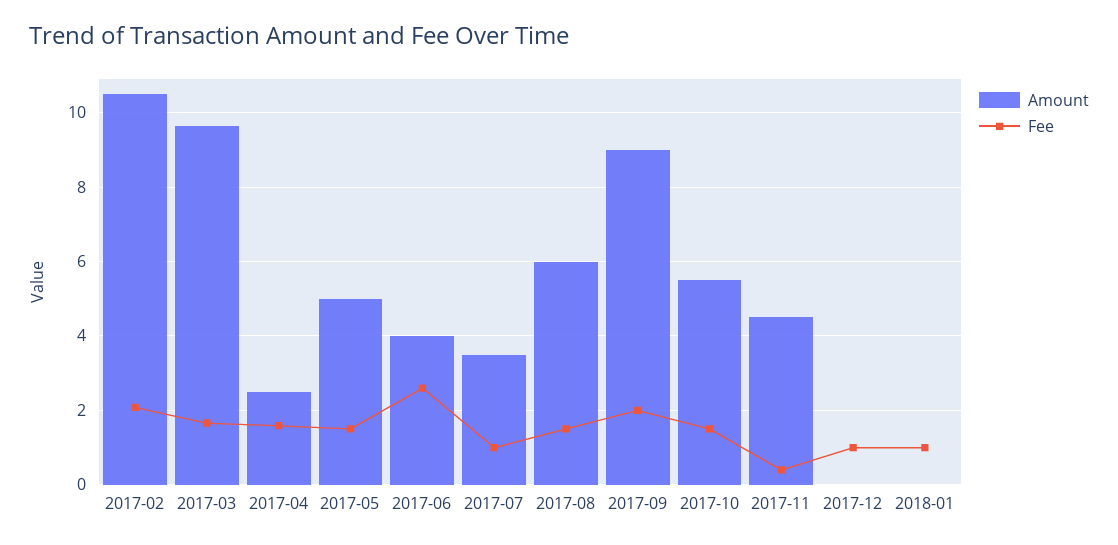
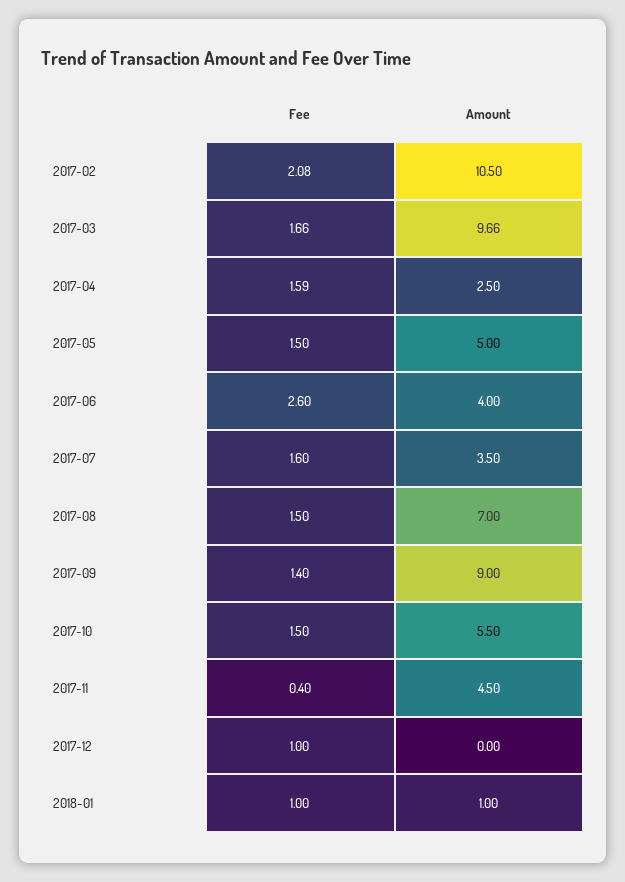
  {
    "Amount": {
      "2017-02": 10.5,
      "2017-03": 9.66,
      "2017-04": 2.5,
      "2017-05": 5,
      "2017-06": 4,
      "2017-07": 3.5,
-     "2017-08": 6,
+     "2017-08": 7,
      "2017-09": 9,
      "2017-10": 5.5,
      "2017-11": 4.5,
      "2017-12": 0,
-     "2018-01": 0
+     "2018-01": 1
    },
    "Fee": {
      "2017-02": 2.08,
      "2017-03": 1.66,
      "2017-04": 1.59,
      "2017-05": 1.5,
      "2017-06": 2.6,
-     "2017-07": 1,
+     "2017-07": 1.6,
      "2017-08": 1.5,
-     "2017-09": 2,
+     "2017-09": 1.4,
      "2017-10": 1.5,
      "2017-11": 0.4,
      "2017-12": 1,
      "2018-01": 1
    }
  }

